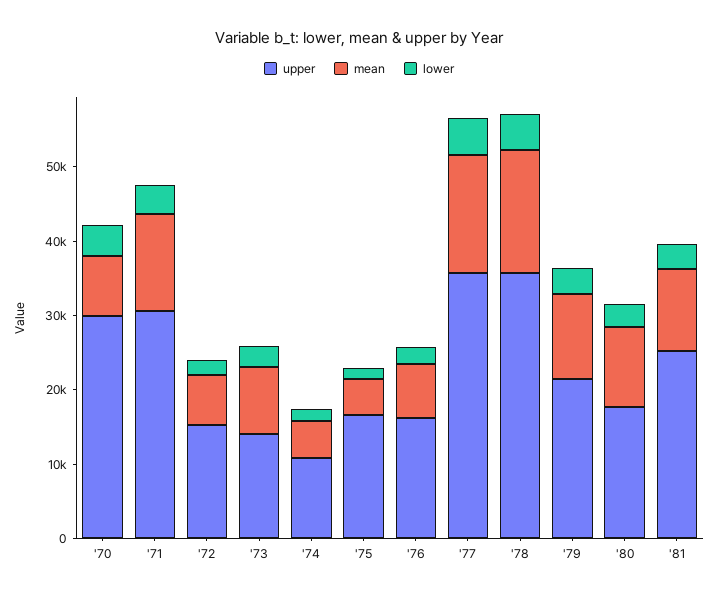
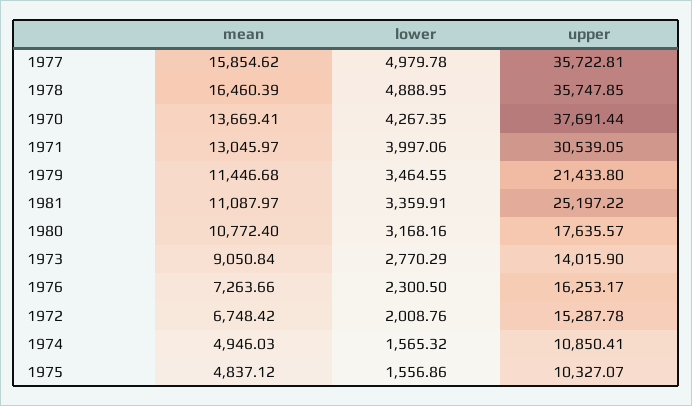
  {
    "upper": {
-     "'70": 30000,
+     "'70": 37691.44,
      "'71": 30539.05,
      "'72": 15287.78,
      "'73": 14015.9,
      "'74": 10850.41,
-     "'75": 16000,
+     "'75": 10327.07,
      "'76": 16253.17,
      "'77": 35722.81,
      "'78": 35747.85,
      "'79": 21433.8,
      "'80": 17635.57,
      "'81": 25197.22
    },
    "mean": {
-     "'70": 8000,
+     "'70": 13669.41,
      "'71": 13045.97,
      "'72": 6748.42,
      "'73": 9050.84,
      "'74": 4946.03,
      "'75": 4837.12,
      "'76": 7263.66,
      "'77": 15854.62,
      "'78": 16460.39,
      "'79": 11446.68,
      "'80": 10772.4,
      "'81": 11087.97
    },
    "lower": {
      "'70": 4267.35,
      "'71": 3997.06,
      "'72": 2008.76,
      "'73": 2770.29,
      "'74": 1565.32,
      "'75": 1556.86,
      "'76": 2300.5,
      "'77": 4979.78,
      "'78": 4888.95,
      "'79": 3464.55,
      "'80": 3168.16,
      "'81": 3359.91
    }
  }

